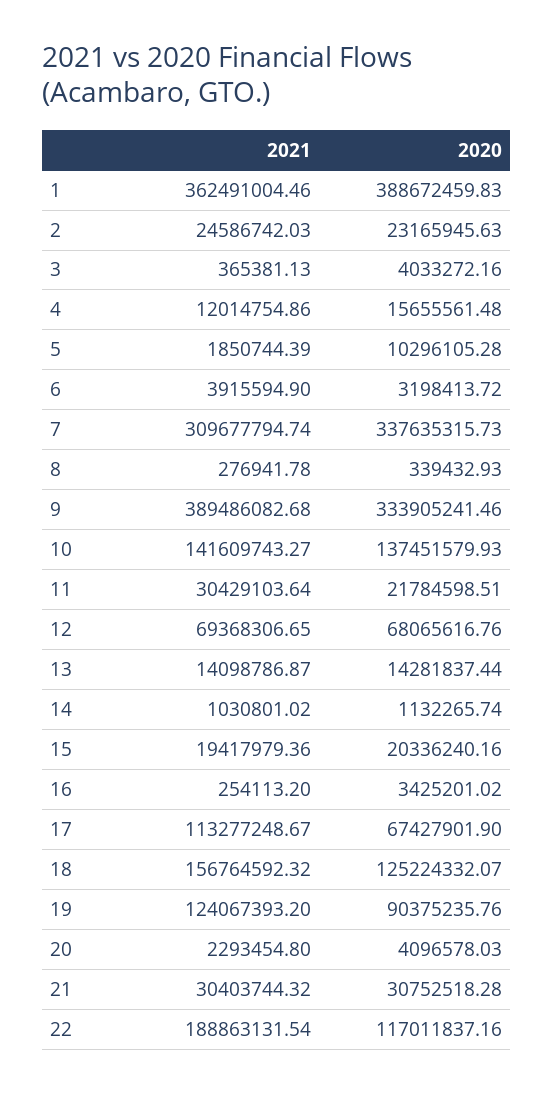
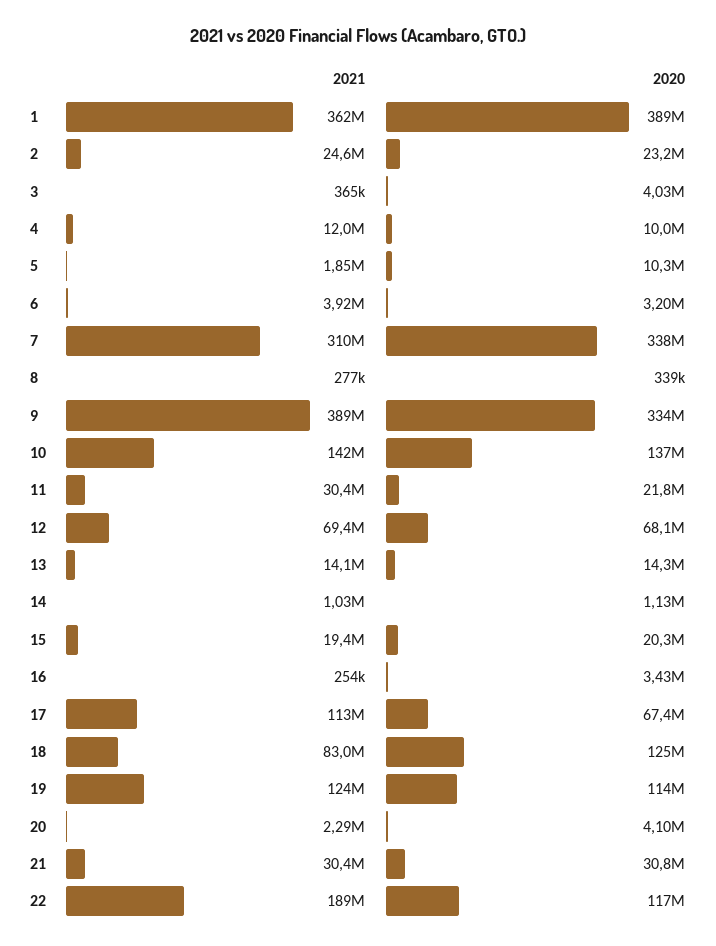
  {
    "2021": {
      "1": 362491004.46,
      "2": 24586742.03,
      "3": 365381.13,
      "4": 12014754.86,
      "5": 1850744.39,
      "6": 3915594.9,
      "7": 309677794.74,
      "8": 276941.78,
      "9": 389486082.68,
      "10": 141609743.27,
      "11": 30429103.64,
      "12": 69368306.65,
      "13": 14098786.87,
      "14": 1030801.02,
      "15": 19417979.36,
      "16": 254113.2,
      "17": 113277248.67,
-     "18": 156764592.32,
+     "18": 83000000,
      "19": 124067393.2,
      "20": 2293454.8,
      "21": 30403744.32,
      "22": 188863131.54
    },
    "2020": {
      "1": 388672459.83,
      "2": 23165945.63,
      "3": 4033272.16,
-     "4": 15655561.48,
+     "4": 10000000,
      "5": 10296105.28,
      "6": 3198413.72,
      "7": 337635315.73,
      "8": 339432.93,
      "9": 333905241.46,
      "10": 137451579.93,
      "11": 21784598.51,
      "12": 68065616.76,
      "13": 14281837.44,
      "14": 1132265.74,
      "15": 20336240.16,
      "16": 3425201.02,
      "17": 67427901.9,
      "18": 125224332.07,
-     "19": 90375235.76,
+     "19": 114000000,
      "20": 4096578.03,
      "21": 30752518.28,
      "22": 117011837.16
    }
  }

